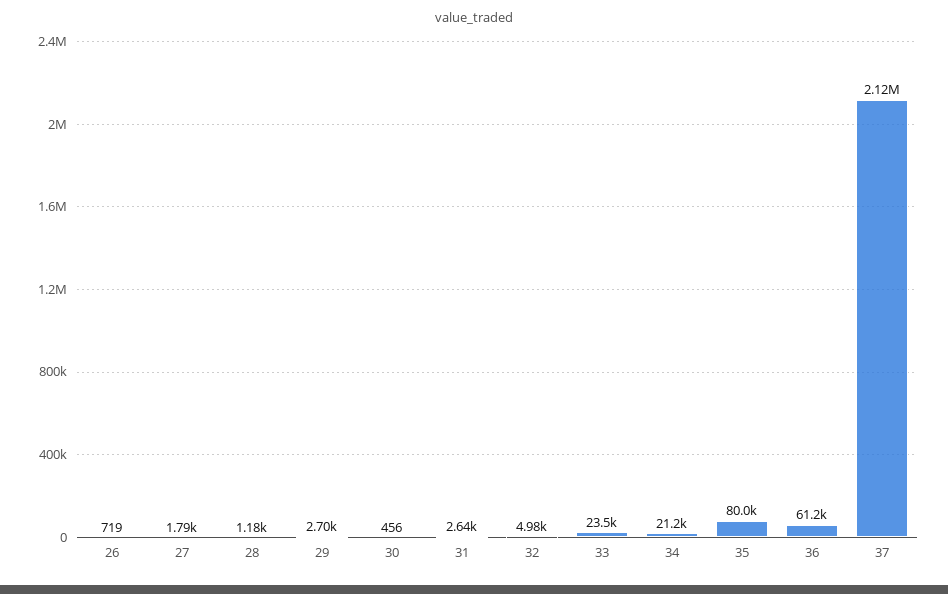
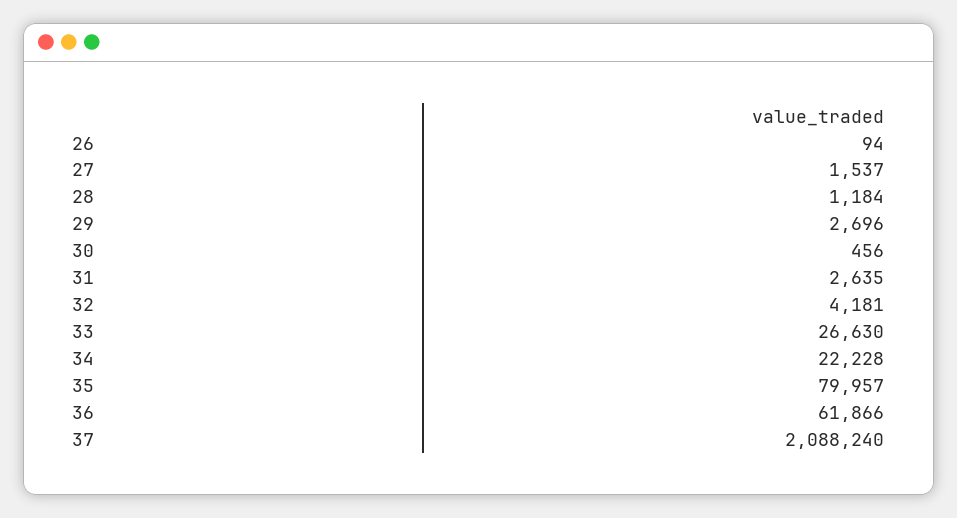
  {
-   "26": 719,
+   "26": 94,
-   "27": 1790,
+   "27": 1537,
    "28": 1184,
    "29": 2696,
    "30": 456,
    "31": 2635,
-   "32": 4980,
+   "32": 4181,
-   "33": 23500,
+   "33": 26630,
-   "34": 21200,
+   "34": 22228,
    "35": 79957,
-   "36": 61200,
+   "36": 61866,
-   "37": 2120000
+   "37": 2088240
  }

